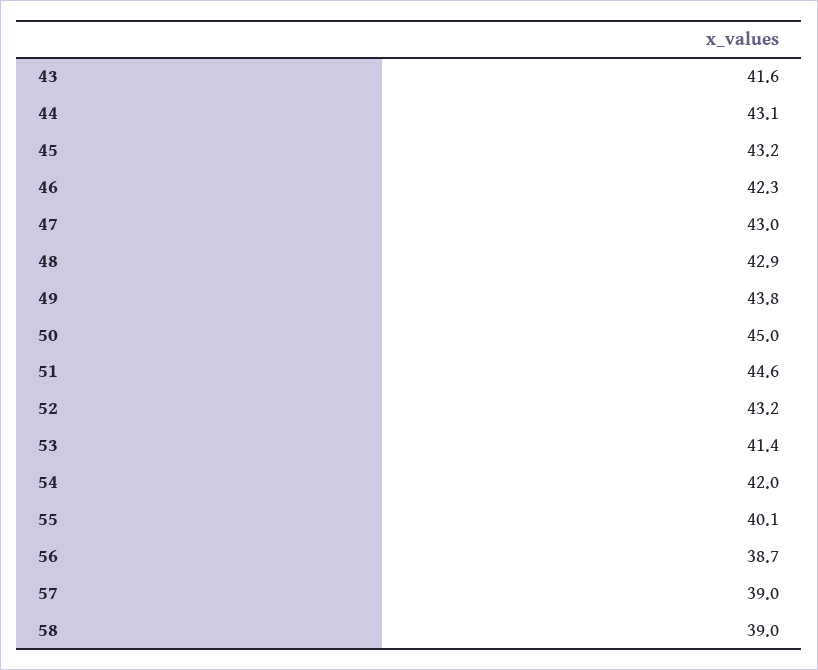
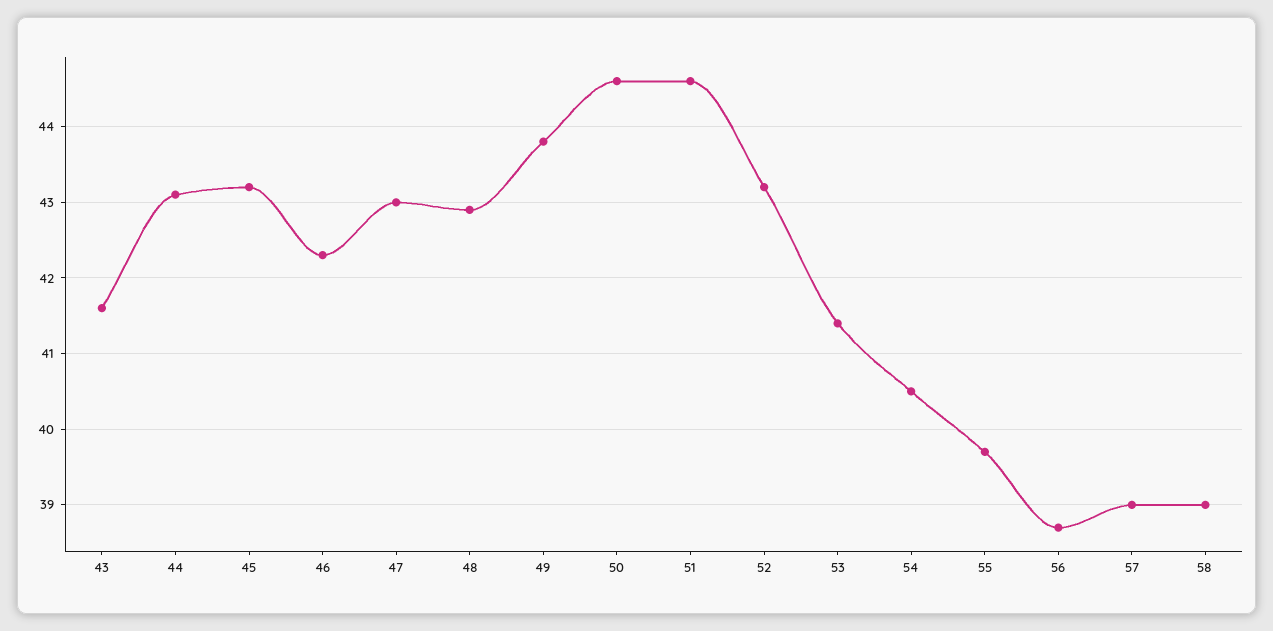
  {
    "43": 41.6,
    "44": 43.1,
    "45": 43.2,
    "46": 42.3,
    "47": 43,
    "48": 42.9,
    "49": 43.8,
-   "50": 45,
+   "50": 44.6,
    "51": 44.6,
    "52": 43.2,
    "53": 41.4,
-   "54": 42,
+   "54": 40.5,
-   "55": 40.1,
+   "55": 39.7,
    "56": 38.7,
    "57": 39,
    "58": 39
  }

